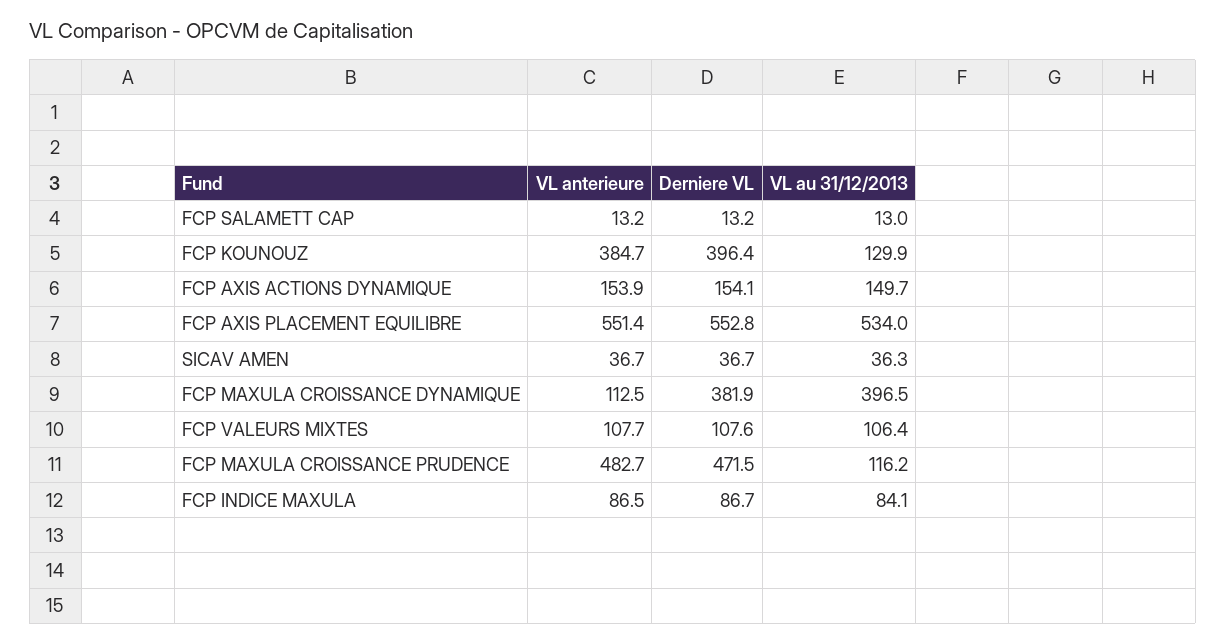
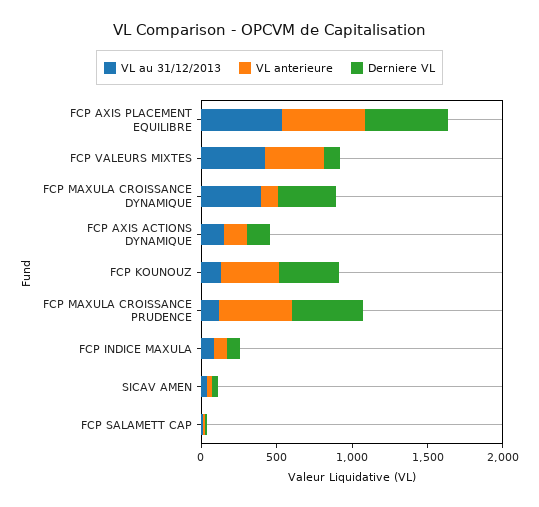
  {
    "VL anterieure": {
      "FCP SALAMETT CAP": 13.2,
      "FCP KOUNOUZ": 384.7,
      "FCP AXIS ACTIONS DYNAMIQUE": 153.9,
      "FCP AXIS PLACEMENT EQUILIBRE": 551.4,
      "SICAV AMEN": 36.7,
      "FCP MAXULA CROISSANCE DYNAMIQUE": 112.5,
-     "FCP VALEURS MIXTES": 107.7,
+     "FCP VALEURS MIXTES": 400,
      "FCP MAXULA CROISSANCE PRUDENCE": 482.7,
      "FCP INDICE MAXULA": 86.5
    },
    "Derniere VL": {
      "FCP SALAMETT CAP": 13.2,
      "FCP KOUNOUZ": 396.4,
      "FCP AXIS ACTIONS DYNAMIQUE": 154.1,
      "FCP AXIS PLACEMENT EQUILIBRE": 552.8,
      "SICAV AMEN": 36.7,
      "FCP MAXULA CROISSANCE DYNAMIQUE": 381.9,
      "FCP VALEURS MIXTES": 107.6,
      "FCP MAXULA CROISSANCE PRUDENCE": 471.5,
      "FCP INDICE MAXULA": 86.7
    },
    "VL au 31/12/2013": {
      "FCP SALAMETT CAP": 13,
      "FCP KOUNOUZ": 129.9,
      "FCP AXIS ACTIONS DYNAMIQUE": 149.7,
      "FCP AXIS PLACEMENT EQUILIBRE": 534,
      "SICAV AMEN": 36.3,
      "FCP MAXULA CROISSANCE DYNAMIQUE": 396.5,
-     "FCP VALEURS MIXTES": 106.4,
+     "FCP VALEURS MIXTES": 400,
      "FCP MAXULA CROISSANCE PRUDENCE": 116.2,
      "FCP INDICE MAXULA": 84.1
    }
  }

